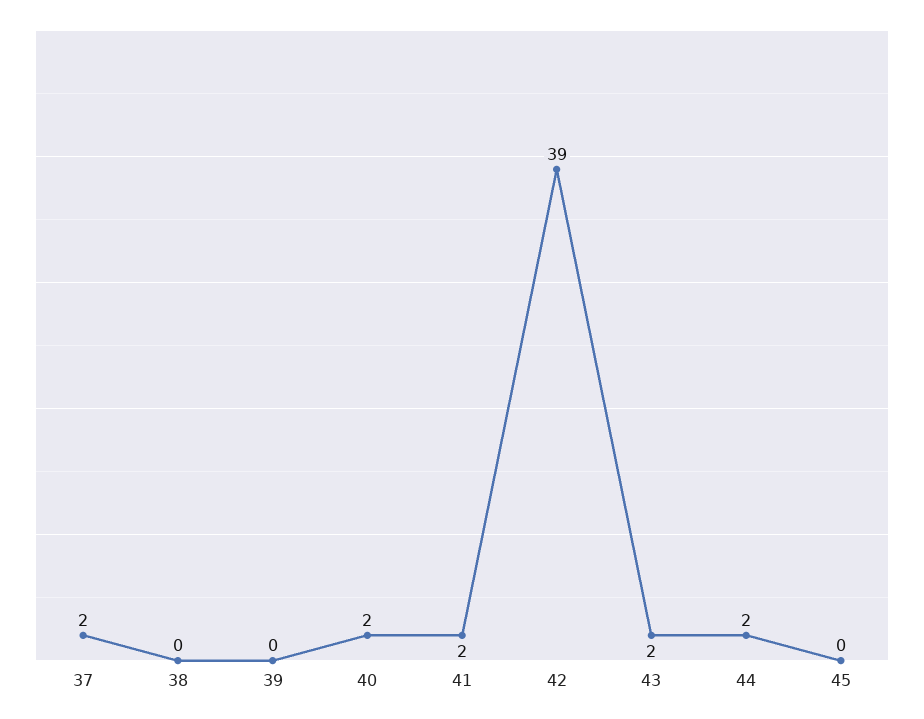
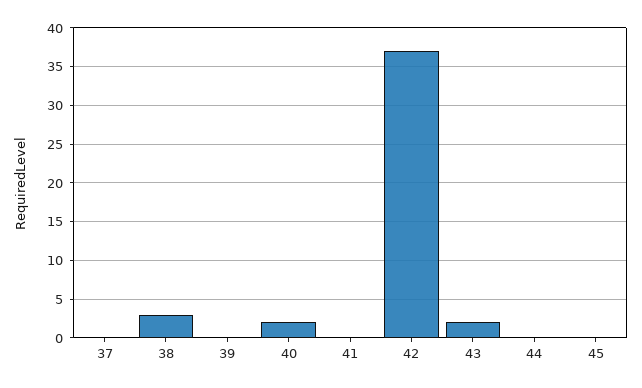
  {
-   "37": 2,
+   "37": 0,
-   "38": 0,
+   "38": 3,
    "39": 0,
    "40": 2,
-   "41": 2,
+   "41": 0,
-   "42": 39,
+   "42": 37,
    "43": 2,
-   "44": 2,
+   "44": 0,
    "45": 0
  }

